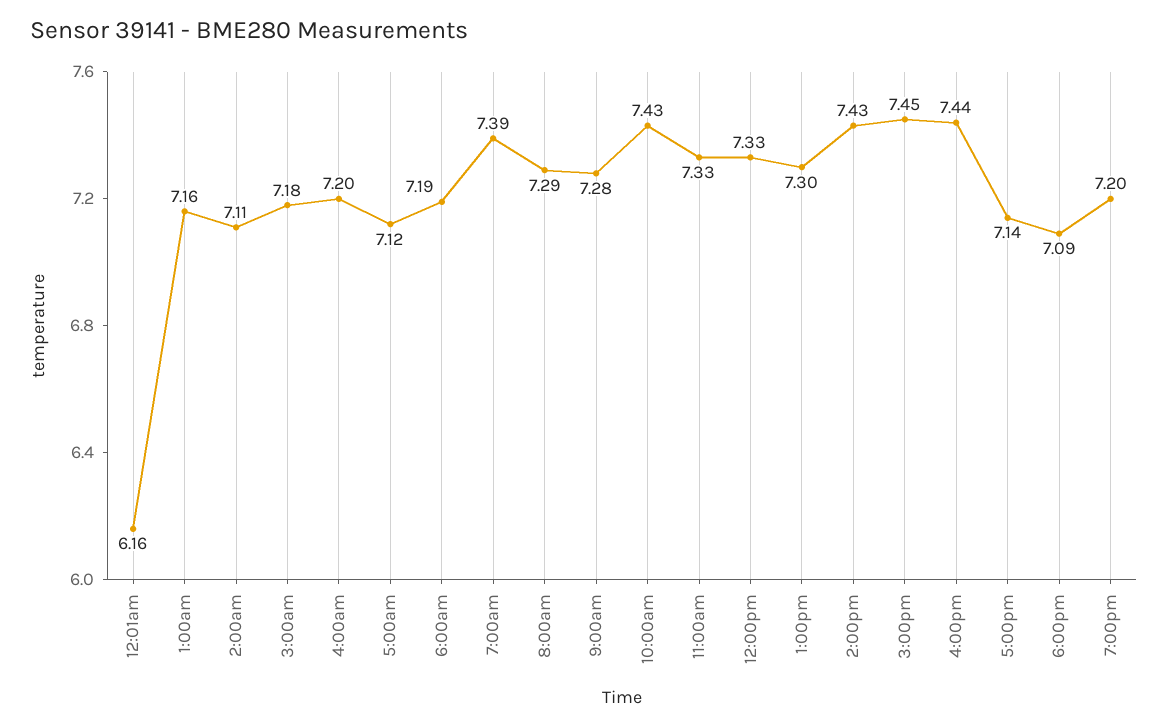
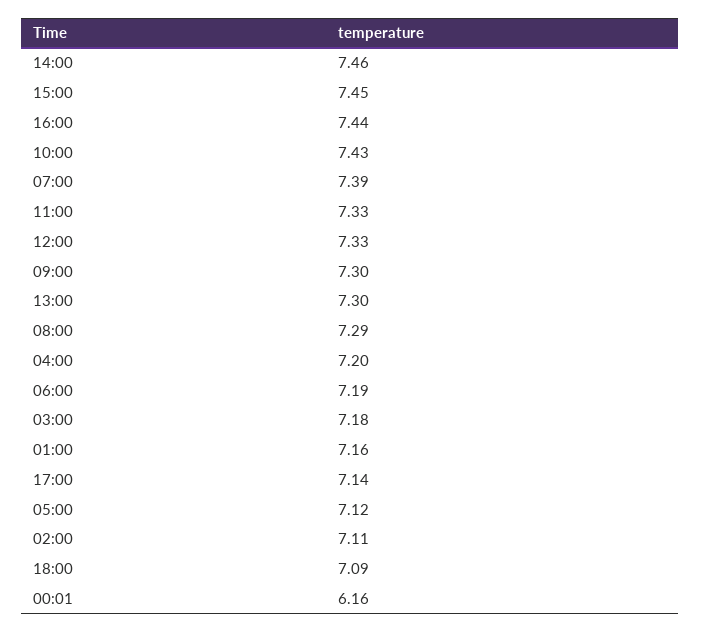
  {
    "12:01am": 6.16,
    "1:00am": 7.16,
    "2:00am": 7.11,
    "3:00am": 7.18,
    "4:00am": 7.2,
    "5:00am": 7.12,
    "6:00am": 7.19,
    "7:00am": 7.39,
    "8:00am": 7.29,
-   "9:00am": 7.28,
+   "9:00am": 7.3,
    "10:00am": 7.43,
    "11:00am": 7.33,
    "12:00pm": 7.33,
    "1:00pm": 7.3,
-   "2:00pm": 7.43,
+   "2:00pm": 7.46,
    "3:00pm": 7.45,
    "4:00pm": 7.44,
    "5:00pm": 7.14,
-   "6:00pm": 7.09,
+   "6:00pm": 7.09
-   "7:00pm": 7.2
  }

